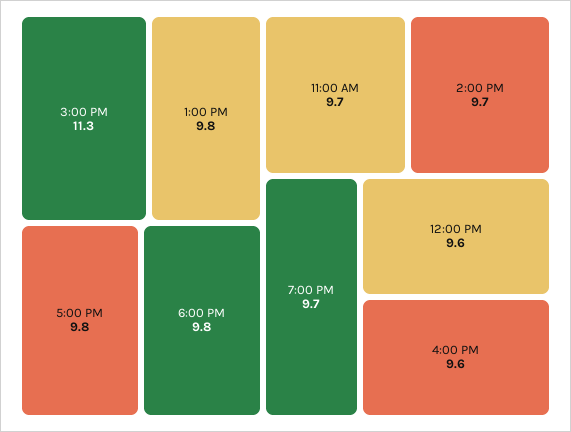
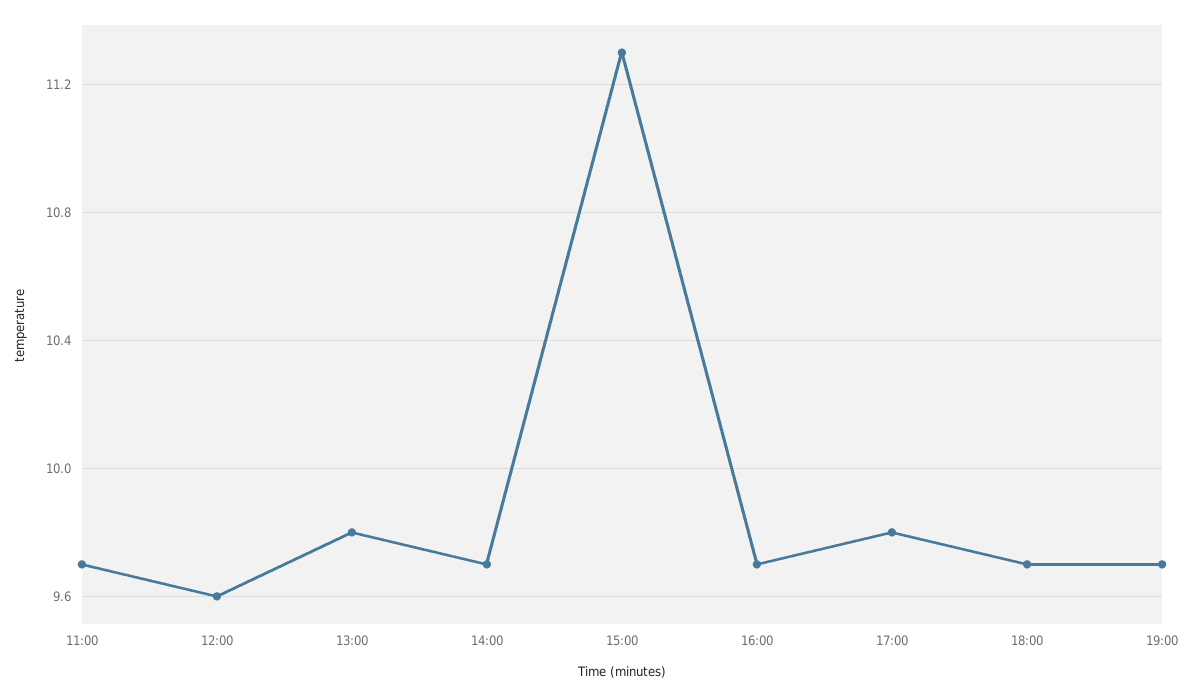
  {
    "3:00 PM": 11.3,
    "1:00 PM": 9.8,
    "5:00 PM": 9.8,
-   "6:00 PM": 9.8,
+   "6:00 PM": 9.7,
    "11:00 AM": 9.7,
    "2:00 PM": 9.7,
    "7:00 PM": 9.7,
    "12:00 PM": 9.6,
-   "4:00 PM": 9.6
+   "4:00 PM": 9.7
  }

